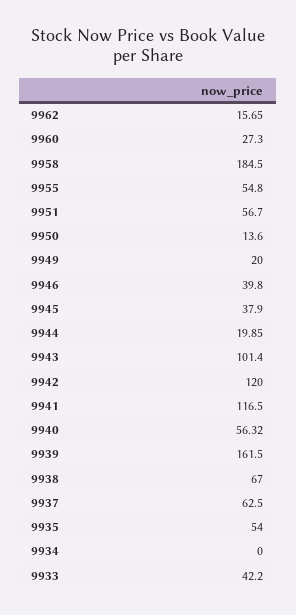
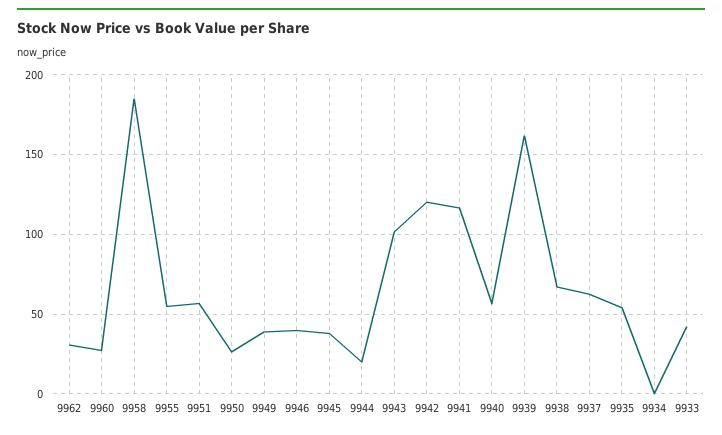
  {
-   "9962": 15.65,
+   "9962": 30,
    "9960": 27.3,
    "9958": 184.5,
    "9955": 54.8,
    "9951": 56.7,
-   "9950": 13.6,
+   "9950": 25,
-   "9949": 20,
+   "9949": 40,
    "9946": 39.8,
    "9945": 37.9,
    "9944": 19.85,
    "9943": 101.4,
    "9942": 120,
    "9941": 116.5,
    "9940": 56.32,
    "9939": 161.5,
    "9938": 67,
    "9937": 62.5,
    "9935": 54,
    "9934": 0,
    "9933": 42.2
  }

